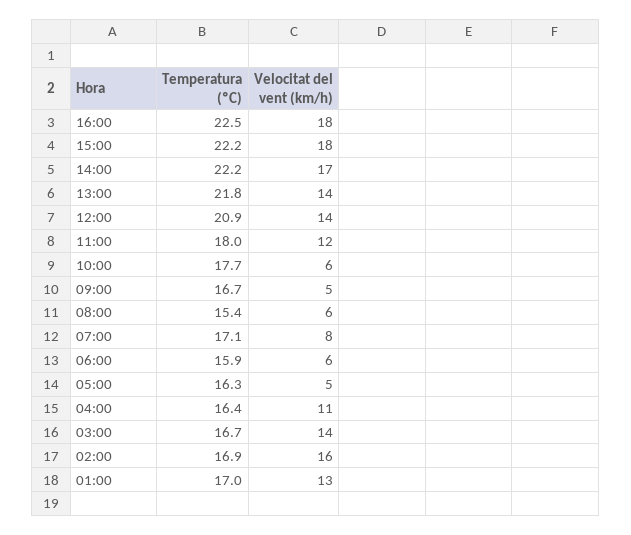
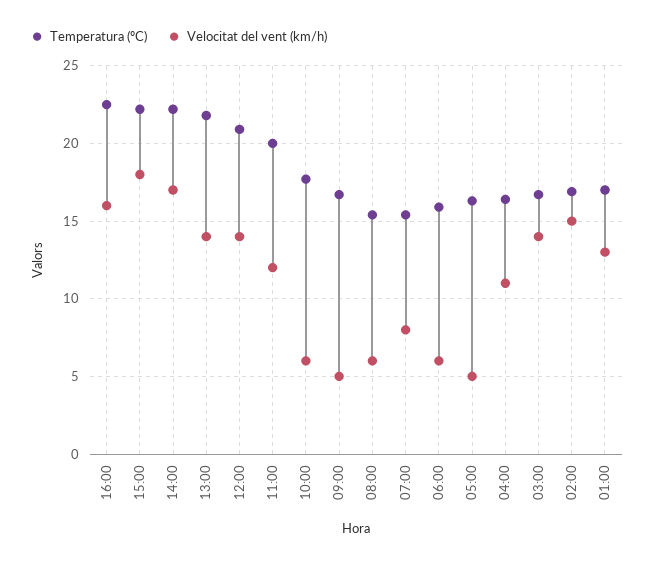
  {
    "Temperatura (ºC)": {
      "16:00": 22.5,
      "15:00": 22.2,
      "14:00": 22.2,
      "13:00": 21.8,
      "12:00": 20.9,
-     "11:00": 18,
+     "11:00": 20,
      "10:00": 17.7,
      "09:00": 16.7,
      "08:00": 15.4,
-     "07:00": 17.1,
+     "07:00": 15.5,
      "06:00": 15.9,
      "05:00": 16.3,
      "04:00": 16.4,
      "03:00": 16.7,
      "02:00": 16.9,
      "01:00": 17
    },
    "Velocitat del vent (km/h)": {
-     "16:00": 18,
+     "16:00": 16,
      "15:00": 18,
      "14:00": 17,
      "13:00": 14,
      "12:00": 14,
      "11:00": 12,
      "10:00": 6,
      "09:00": 5,
      "08:00": 6,
      "07:00": 8,
      "06:00": 6,
      "05:00": 5,
      "04:00": 11,
      "03:00": 14,
-     "02:00": 16,
+     "02:00": 15,
      "01:00": 13
    }
  }

